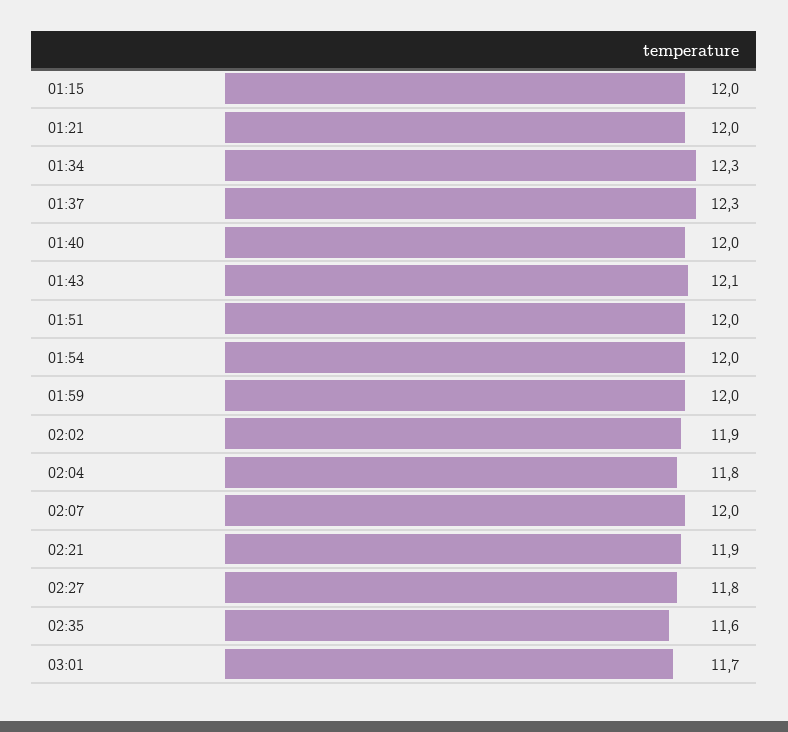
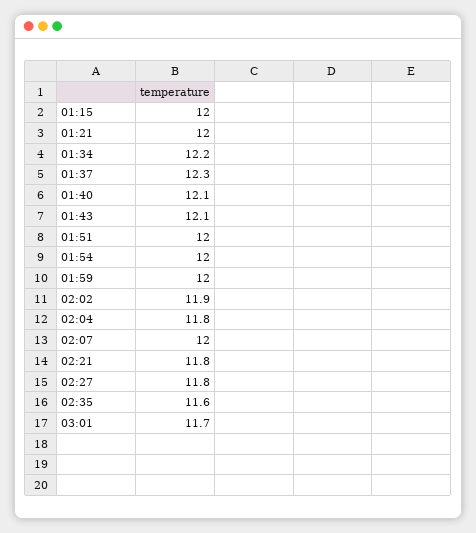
  {
    "01:15": 12,
    "01:21": 12,
-   "01:34": 12.3,
+   "01:34": 12.2,
    "01:37": 12.3,
-   "01:40": 12,
+   "01:40": 12.1,
    "01:43": 12.1,
    "01:51": 12,
    "01:54": 12,
    "01:59": 12,
    "02:02": 11.9,
    "02:04": 11.8,
    "02:07": 12,
-   "02:21": 11.9,
+   "02:21": 11.8,
    "02:27": 11.8,
    "02:35": 11.6,
    "03:01": 11.7
  }

